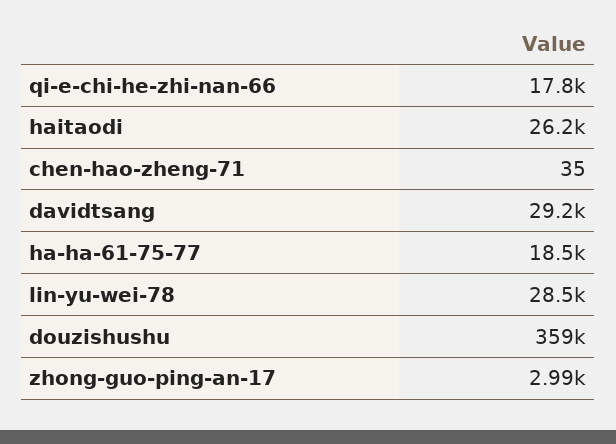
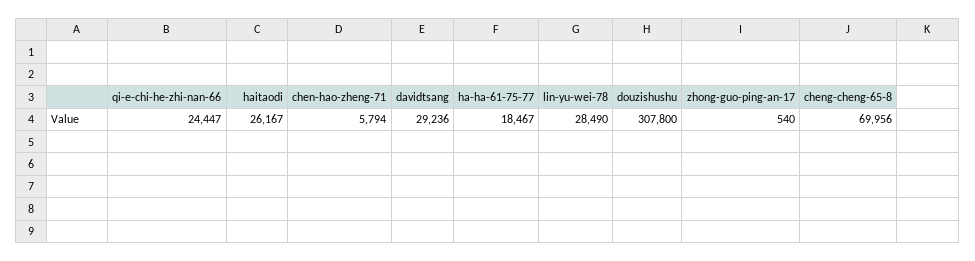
  {
-   "qi-e-chi-he-zhi-nan-66": 17800,
+   "qi-e-chi-he-zhi-nan-66": 24447,
    "haitaodi": 26167,
-   "chen-hao-zheng-71": 35,
+   "chen-hao-zheng-71": 5794,
    "davidtsang": 29236,
    "ha-ha-61-75-77": 18467,
    "lin-yu-wei-78": 28490,
-   "douzishushu": 359000,
+   "douzishushu": 307800,
-   "zhong-guo-ping-an-17": 2990
+   "zhong-guo-ping-an-17": 540,
+   "cheng-cheng-65-8": 69956
  }

